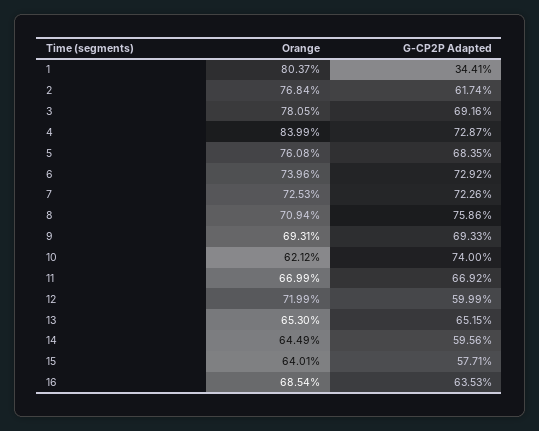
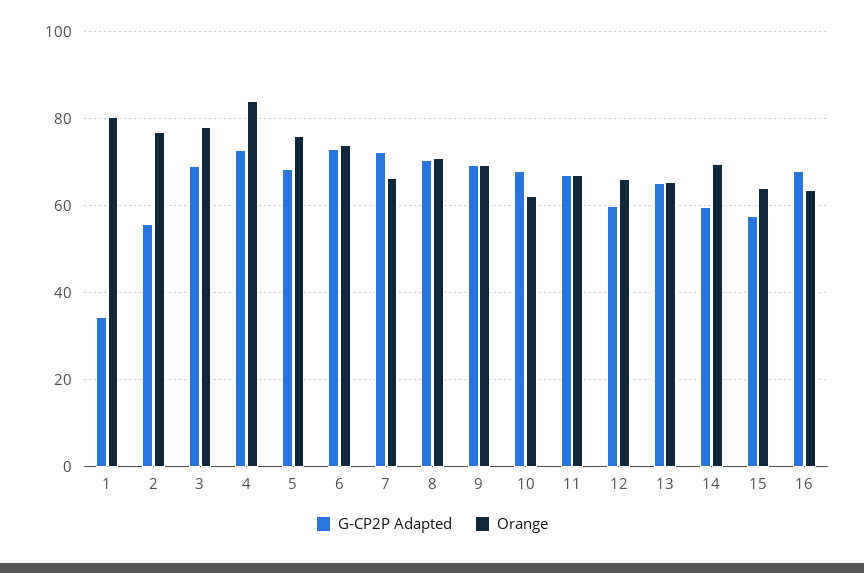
  {
    "Orange": {
      "1": 80.37,
      "2": 76.84,
      "3": 78.05,
      "4": 83.99,
      "5": 76.08,
      "6": 73.96,
-     "7": 72.53,
+     "7": 66,
      "8": 70.94,
      "9": 69.31,
      "10": 62.12,
      "11": 66.99,
-     "12": 71.99,
+     "12": 66,
      "13": 65.3,
-     "14": 64.49,
+     "14": 70,
      "15": 64.01,
-     "16": 68.54
+     "16": 64
    },
    "G-CP2P Adapted": {
      "1": 34.41,
-     "2": 61.74,
+     "2": 56,
      "3": 69.16,
      "4": 72.87,
      "5": 68.35,
      "6": 72.92,
      "7": 72.26,
-     "8": 75.86,
+     "8": 70,
      "9": 69.33,
-     "10": 74,
+     "10": 68,
      "11": 66.92,
      "12": 59.99,
      "13": 65.15,
      "14": 59.56,
      "15": 57.71,
-     "16": 63.53
+     "16": 68
    }
  }

